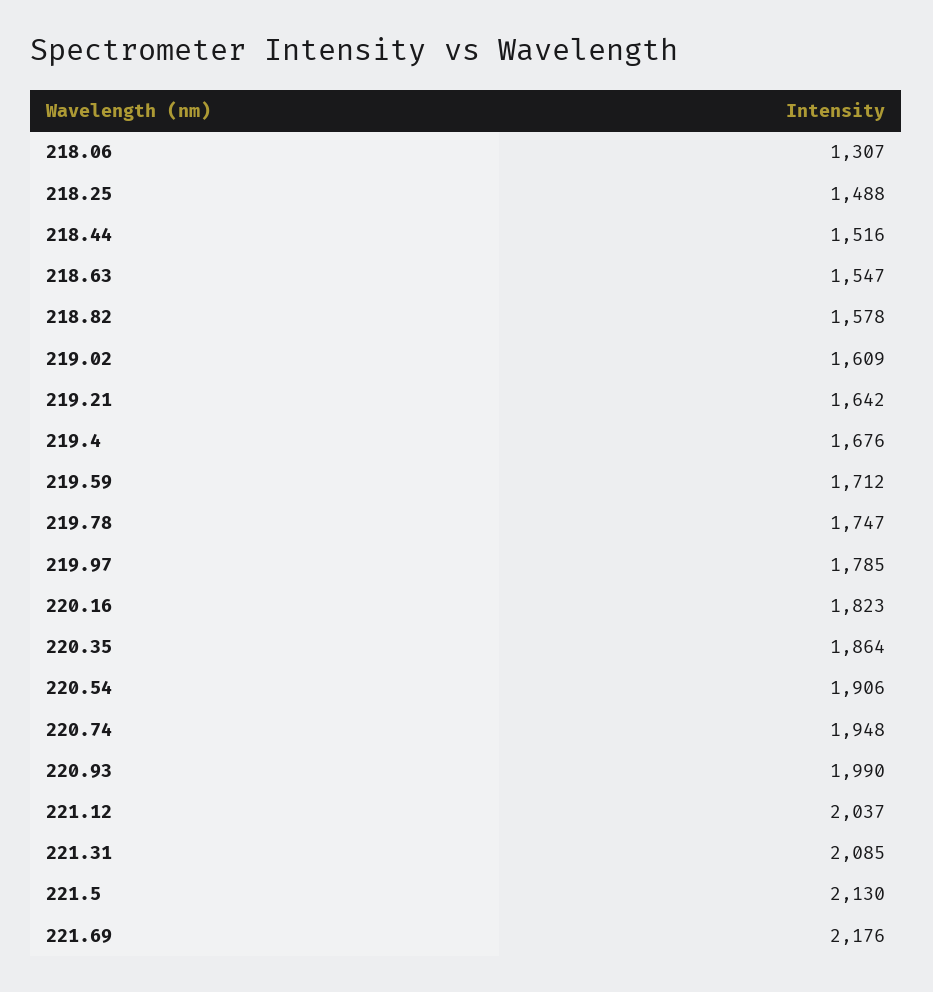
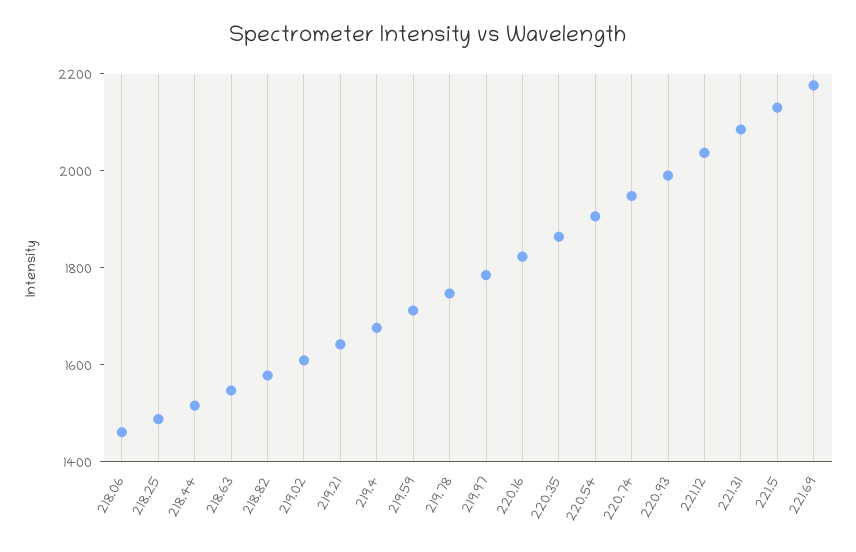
  {
-   "218.06": 1307,
+   "218.06": 1450,
    "218.25": 1488,
    "218.44": 1516,
    "218.63": 1547,
    "218.82": 1578,
    "219.02": 1609,
    "219.21": 1642,
    "219.4": 1676,
    "219.59": 1712,
    "219.78": 1747,
    "219.97": 1785,
    "220.16": 1823,
    "220.35": 1864,
    "220.54": 1906,
    "220.74": 1948,
    "220.93": 1990,
    "221.12": 2037,
    "221.31": 2085,
    "221.5": 2130,
    "221.69": 2176
  }

